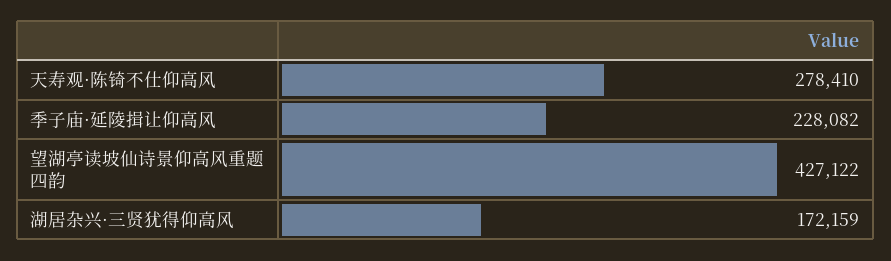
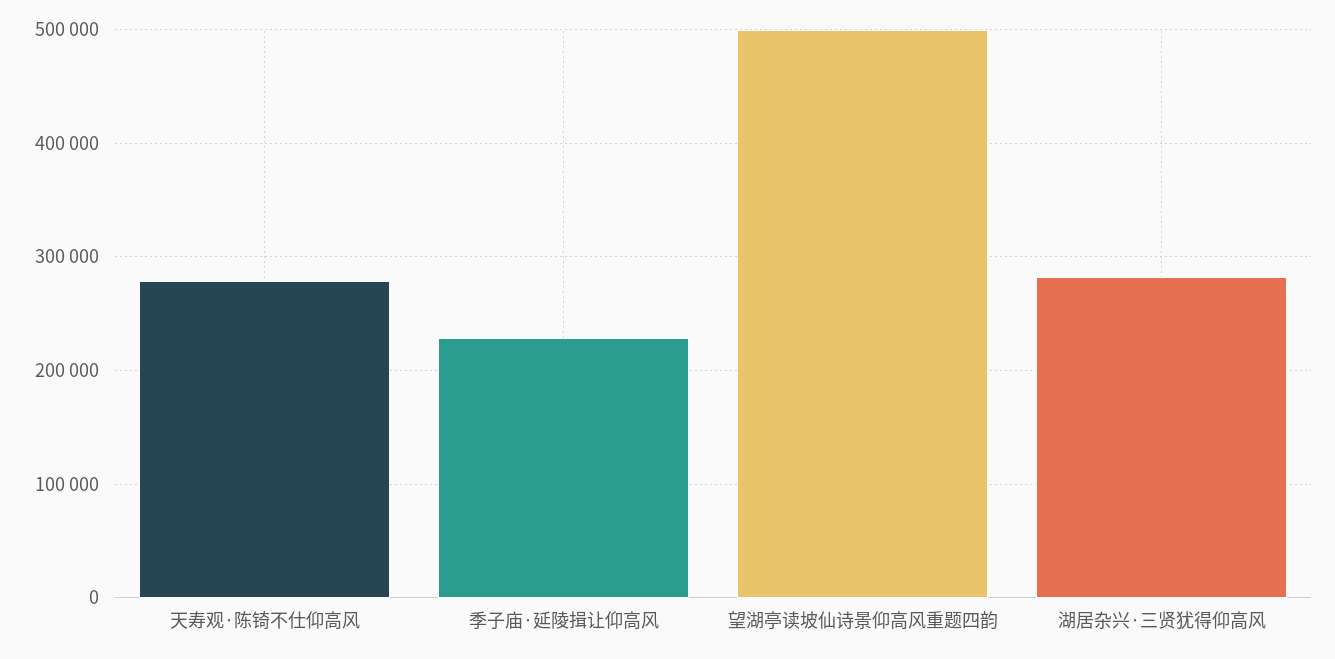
  {
    "天寿观·陈锜不仕仰高风": 278410,
    "季子庙·延陵揖让仰高风": 228082,
-   "望湖亭读坡仙诗景仰高风重题四韵": 427122,
+   "望湖亭读坡仙诗景仰高风重题四韵": 500000,
-   "湖居杂兴·三贤犹得仰高风": 172159
+   "湖居杂兴·三贤犹得仰高风": 280000
  }

